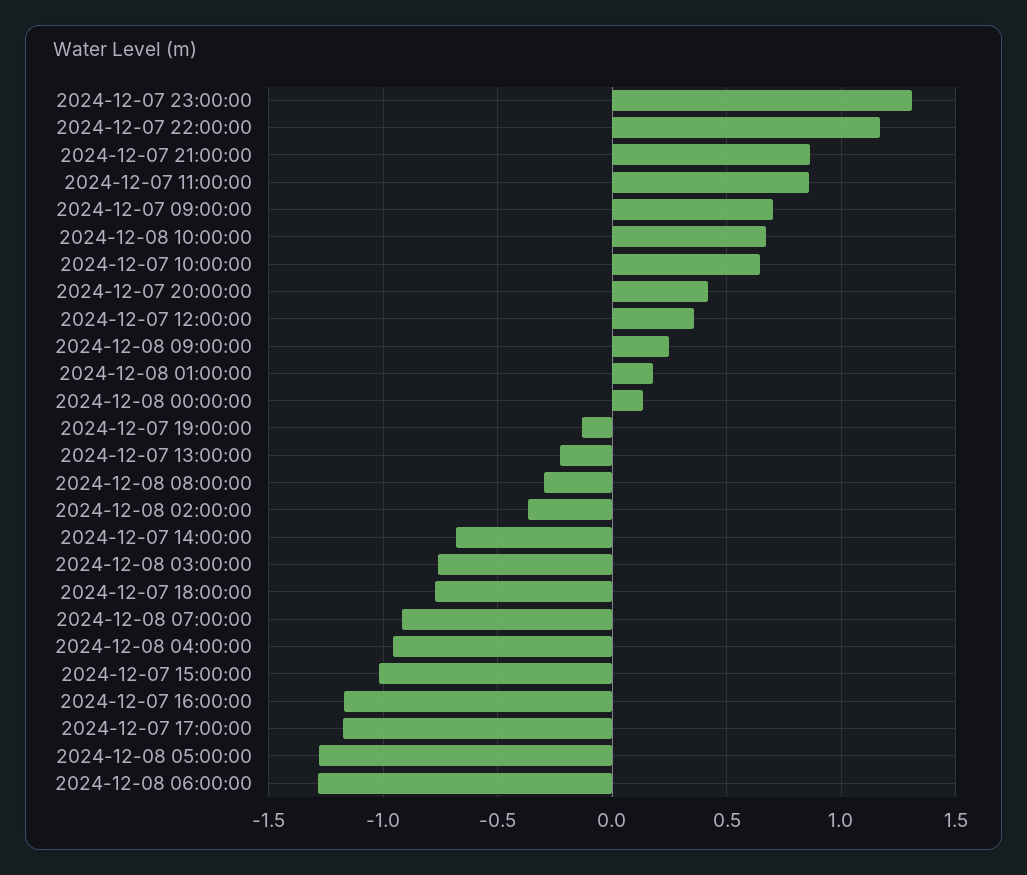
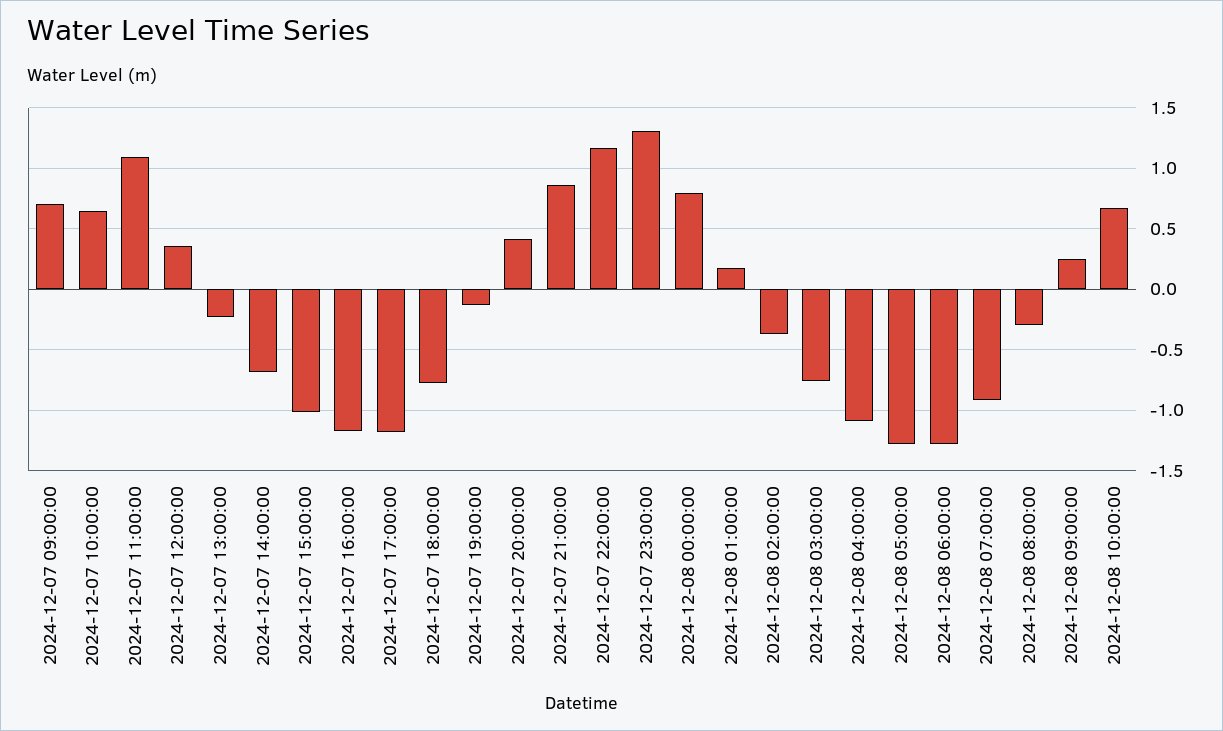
  {
    "2024-12-07 23:00:00": 1.3,
    "2024-12-07 22:00:00": 1.15,
    "2024-12-07 21:00:00": 0.85,
-   "2024-12-07 11:00:00": 0.85,
+   "2024-12-07 11:00:00": 1.1,
    "2024-12-07 09:00:00": 0.7,
    "2024-12-08 10:00:00": 0.65,
    "2024-12-07 10:00:00": 0.65,
    "2024-12-07 20:00:00": 0.4,
    "2024-12-07 12:00:00": 0.35,
    "2024-12-08 09:00:00": 0.25,
    "2024-12-08 01:00:00": 0.2,
-   "2024-12-08 00:00:00": 0.15,
+   "2024-12-08 00:00:00": 0.8,
    "2024-12-07 19:00:00": -0.15,
    "2024-12-07 13:00:00": -0.25,
    "2024-12-08 08:00:00": -0.3,
    "2024-12-08 02:00:00": -0.35,
    "2024-12-07 14:00:00": -0.7,
    "2024-12-08 03:00:00": -0.75,
    "2024-12-07 18:00:00": -0.75,
    "2024-12-08 07:00:00": -0.9,
-   "2024-12-08 04:00:00": -0.95,
+   "2024-12-08 04:00:00": -1.1,
    "2024-12-07 15:00:00": -1,
    "2024-12-07 16:00:00": -1.15,
    "2024-12-07 17:00:00": -1.2,
    "2024-12-08 05:00:00": -1.3,
    "2024-12-08 06:00:00": -1.3
  }

